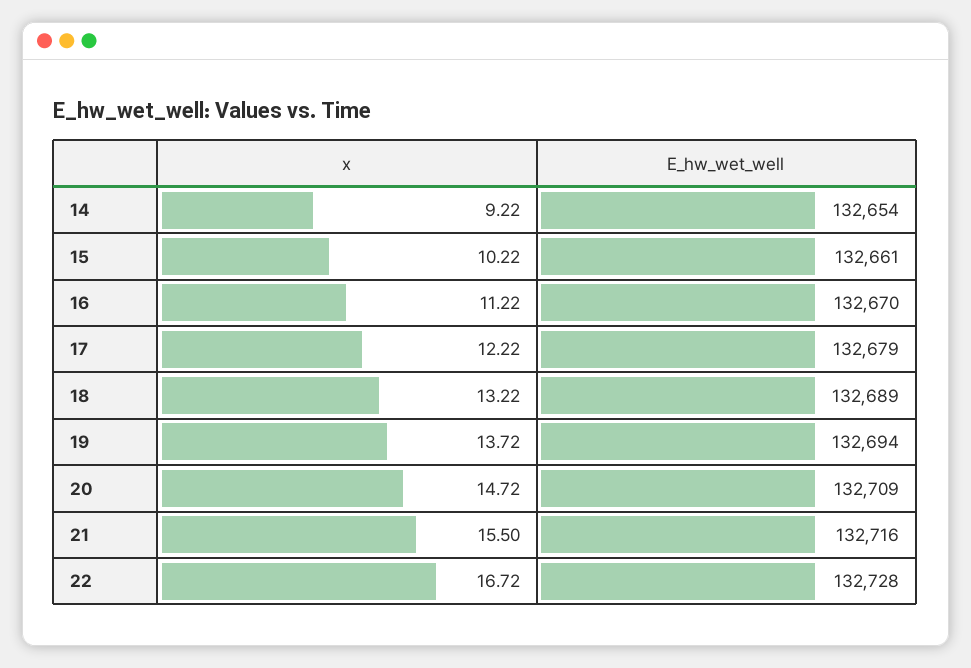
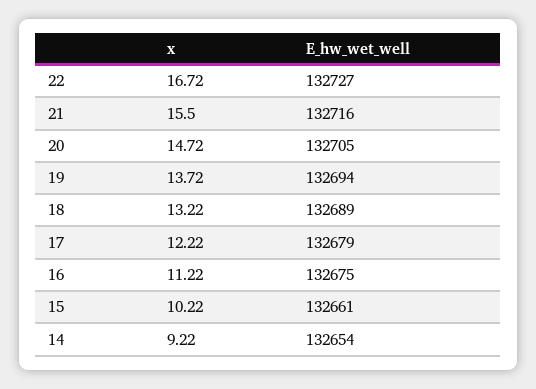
  {
    "x": {
      "14": 9.22,
      "15": 10.22,
      "16": 11.22,
      "17": 12.22,
      "18": 13.22,
      "19": 13.72,
      "20": 14.72,
      "21": 15.5,
      "22": 16.72
    },
    "E_hw_wet_well": {
      "14": 132654,
      "15": 132661,
-     "16": 132670,
+     "16": 132675,
      "17": 132679,
      "18": 132689,
      "19": 132694,
-     "20": 132709,
+     "20": 132705,
      "21": 132716,
-     "22": 132728
+     "22": 132727
    }
  }

